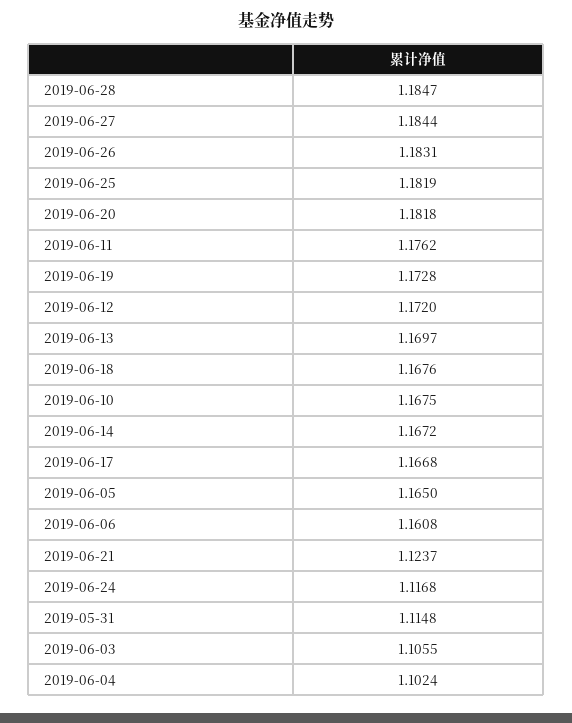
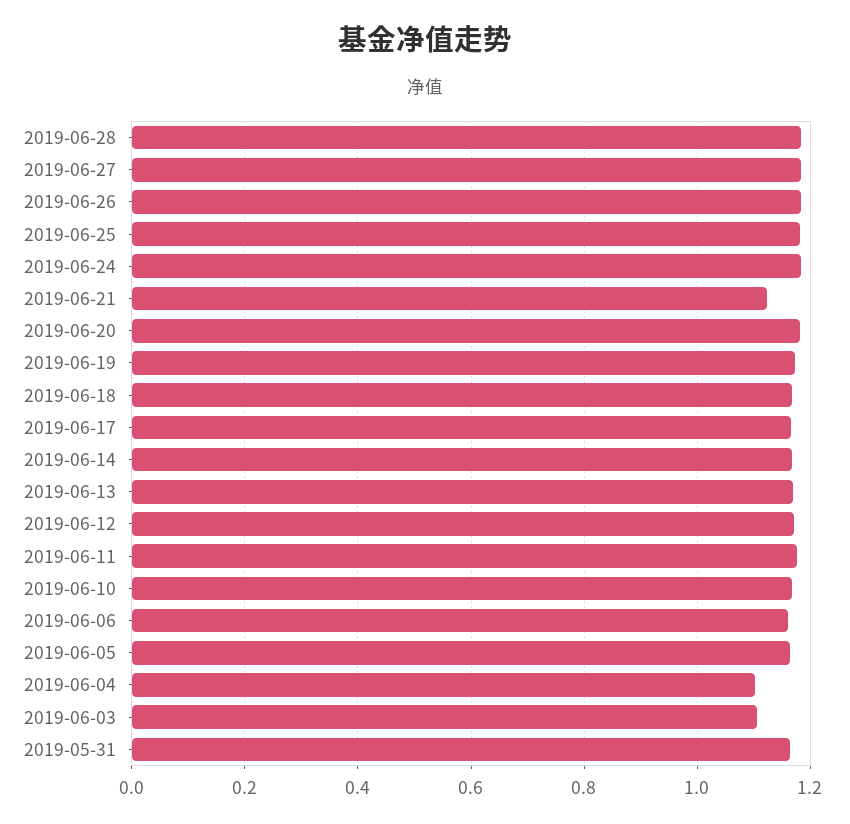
  {
    "2019-06-28": 1.1847,
    "2019-06-27": 1.1844,
    "2019-06-26": 1.1831,
    "2019-06-25": 1.1819,
    "2019-06-20": 1.1818,
    "2019-06-11": 1.1762,
    "2019-06-19": 1.1728,
    "2019-06-12": 1.172,
    "2019-06-13": 1.1697,
    "2019-06-18": 1.1676,
    "2019-06-10": 1.1675,
    "2019-06-14": 1.1672,
    "2019-06-17": 1.1668,
    "2019-06-05": 1.165,
    "2019-06-06": 1.1608,
    "2019-06-21": 1.1237,
-   "2019-06-24": 1.1168,
+   "2019-06-24": 1.18,
-   "2019-05-31": 1.1148,
+   "2019-05-31": 1.16,
    "2019-06-03": 1.1055,
    "2019-06-04": 1.1024
  }

